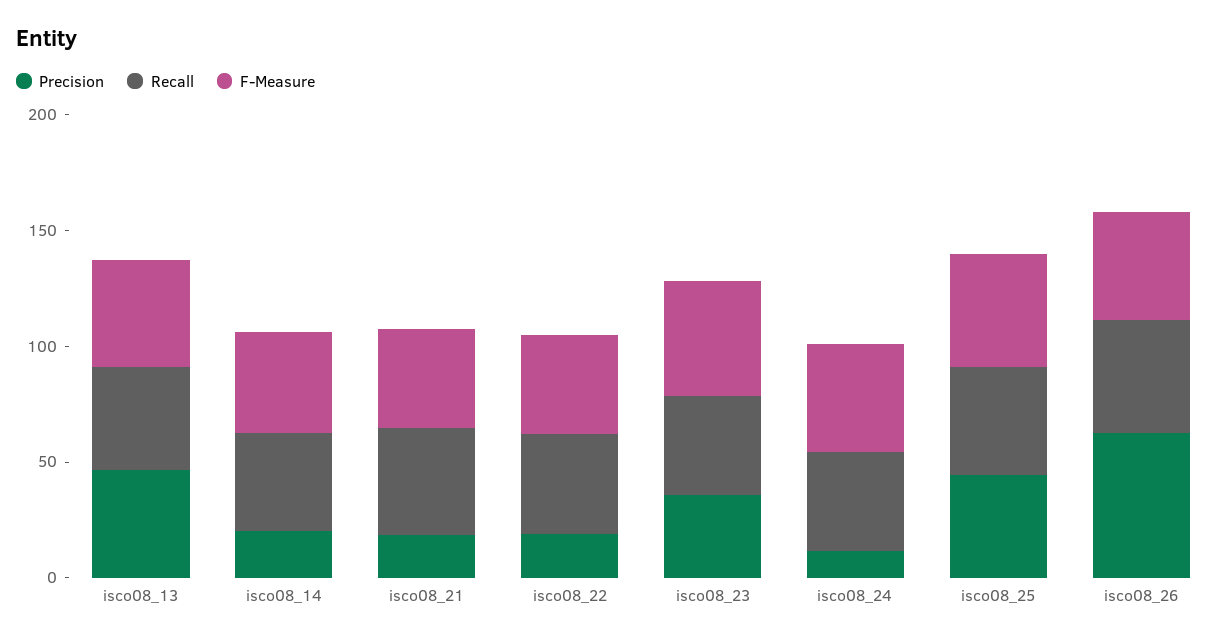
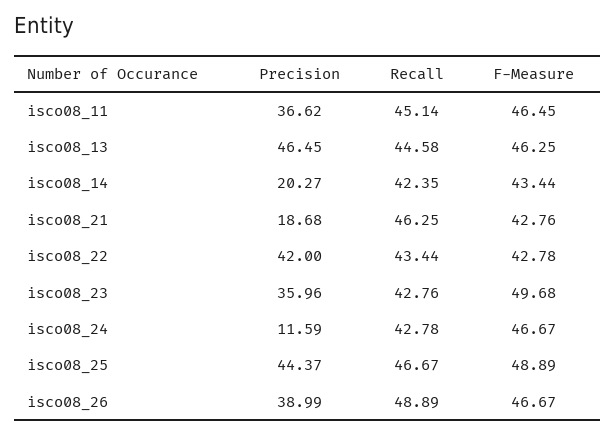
  {
    "Precision": {
      "isco08_13": 46.45,
      "isco08_14": 20.27,
      "isco08_21": 18.68,
-     "isco08_22": 20,
+     "isco08_22": 42,
      "isco08_23": 35.96,
      "isco08_24": 11.59,
      "isco08_25": 44.37,
-     "isco08_26": 60
+     "isco08_26": 38.99,
+     "isco08_11": 36.62
    },
    "Recall": {
      "isco08_13": 44.58,
      "isco08_14": 42.35,
      "isco08_21": 46.25,
      "isco08_22": 43.44,
      "isco08_23": 42.76,
      "isco08_24": 42.78,
      "isco08_25": 46.67,
-     "isco08_26": 48.89
+     "isco08_26": 48.89,
+     "isco08_11": 45.14
    },
    "F-Measure": {
      "isco08_13": 46.25,
      "isco08_14": 43.44,
      "isco08_21": 42.76,
      "isco08_22": 42.78,
      "isco08_23": 49.68,
      "isco08_24": 46.67,
      "isco08_25": 48.89,
-     "isco08_26": 46.67
+     "isco08_26": 46.67,
+     "isco08_11": 46.45
    }
  }

